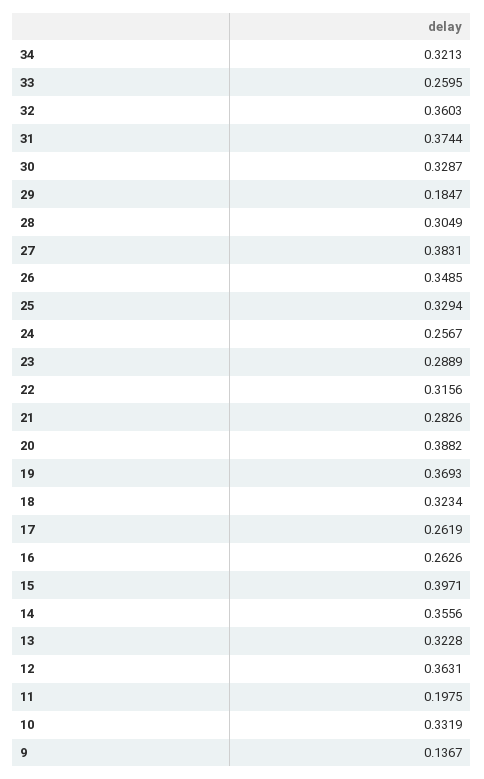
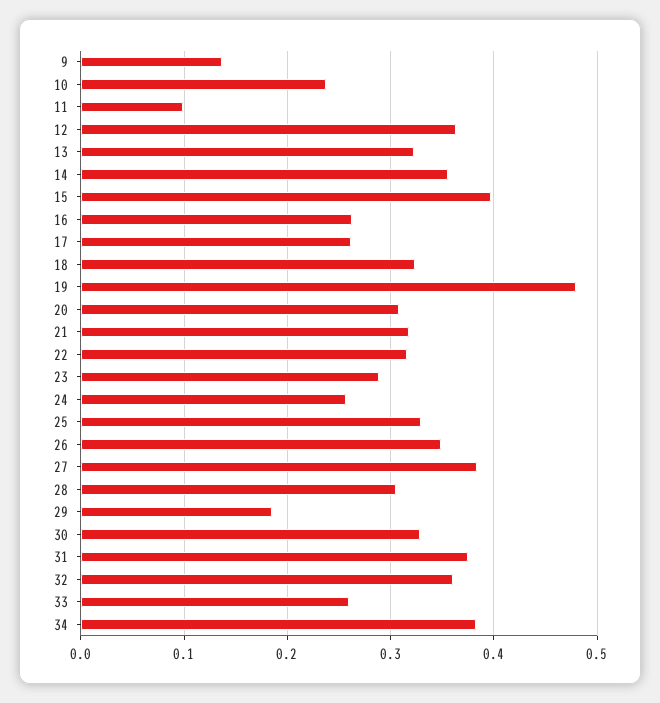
  {
-   "34": 0.3213,
+   "34": 0.38,
    "33": 0.2595,
    "32": 0.3603,
    "31": 0.3744,
    "30": 0.3287,
    "29": 0.1847,
    "28": 0.3049,
    "27": 0.3831,
    "26": 0.3485,
    "25": 0.3294,
    "24": 0.2567,
    "23": 0.2889,
    "22": 0.3156,
-   "21": 0.2826,
+   "21": 0.32,
-   "20": 0.3882,
+   "20": 0.31,
-   "19": 0.3693,
+   "19": 0.48,
    "18": 0.3234,
    "17": 0.2619,
    "16": 0.2626,
    "15": 0.3971,
    "14": 0.3556,
    "13": 0.3228,
    "12": 0.3631,
-   "11": 0.1975,
+   "11": 0.1,
-   "10": 0.3319,
+   "10": 0.24,
    "9": 0.1367
  }

